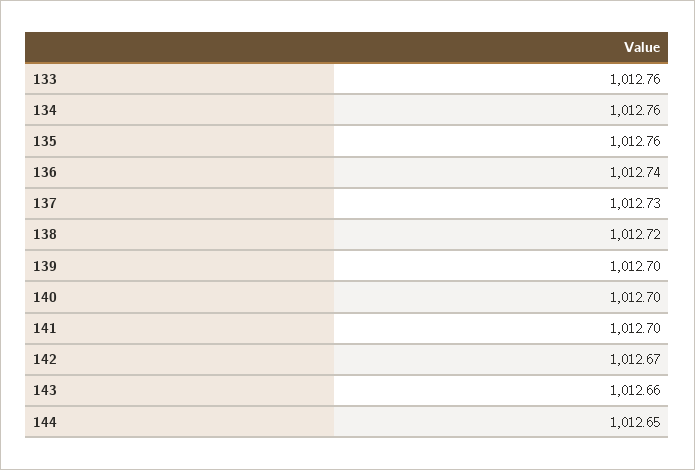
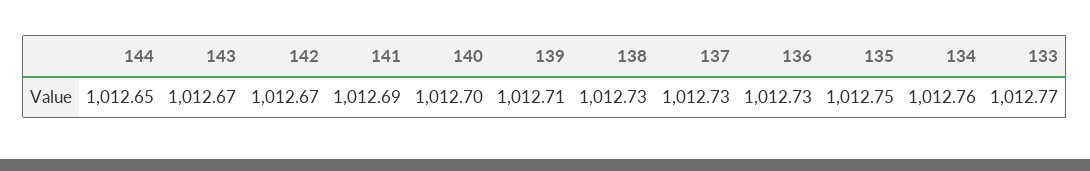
  {
-   "133": 1012.76,
+   "133": 1012.77,
    "134": 1012.76,
-   "135": 1012.76,
+   "135": 1012.75,
-   "136": 1012.74,
+   "136": 1012.73,
    "137": 1012.73,
-   "138": 1012.72,
+   "138": 1012.73,
-   "139": 1012.7,
+   "139": 1012.71,
    "140": 1012.7,
-   "141": 1012.7,
+   "141": 1012.69,
    "142": 1012.67,
-   "143": 1012.66,
+   "143": 1012.67,
    "144": 1012.65
  }

